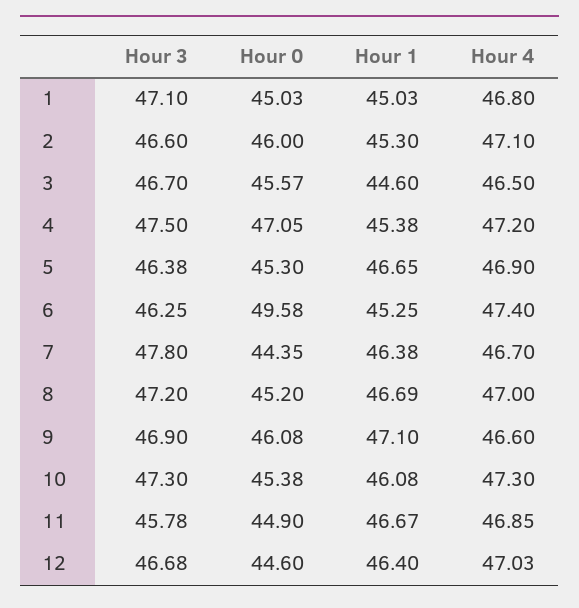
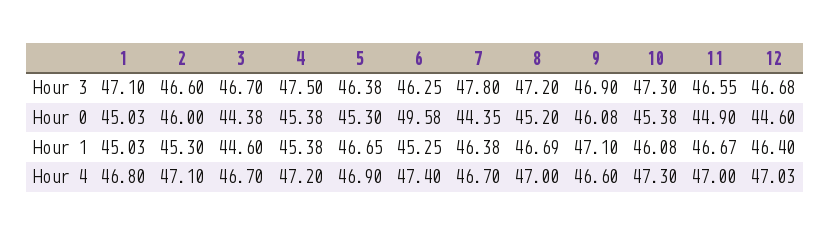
  {
    "Hour 3": {
      "1": 47.1,
      "2": 46.6,
      "3": 46.7,
      "4": 47.5,
      "5": 46.38,
      "6": 46.25,
      "7": 47.8,
      "8": 47.2,
      "9": 46.9,
      "10": 47.3,
-     "11": 45.78,
+     "11": 46.55,
      "12": 46.68
    },
    "Hour 0": {
      "1": 45.03,
      "2": 46,
-     "3": 45.57,
+     "3": 44.38,
-     "4": 47.05,
+     "4": 45.38,
      "5": 45.3,
      "6": 49.58,
      "7": 44.35,
      "8": 45.2,
      "9": 46.08,
      "10": 45.38,
      "11": 44.9,
      "12": 44.6
    },
    "Hour 1": {
      "1": 45.03,
      "2": 45.3,
      "3": 44.6,
      "4": 45.38,
      "5": 46.65,
      "6": 45.25,
      "7": 46.38,
      "8": 46.69,
      "9": 47.1,
      "10": 46.08,
      "11": 46.67,
      "12": 46.4
    },
    "Hour 4": {
      "1": 46.8,
      "2": 47.1,
-     "3": 46.5,
+     "3": 46.7,
      "4": 47.2,
      "5": 46.9,
      "6": 47.4,
      "7": 46.7,
      "8": 47,
      "9": 46.6,
      "10": 47.3,
-     "11": 46.85,
+     "11": 47,
      "12": 47.03
    }
  }

